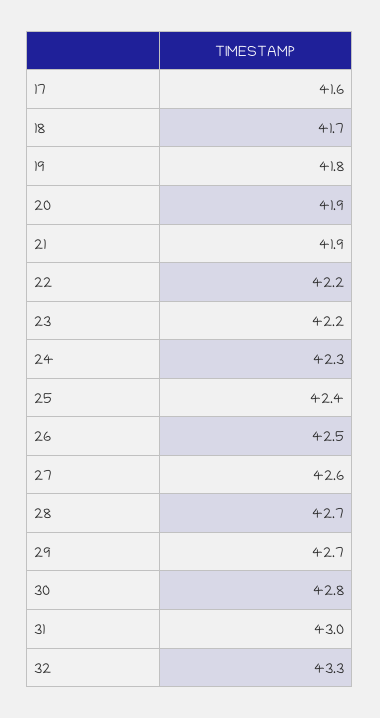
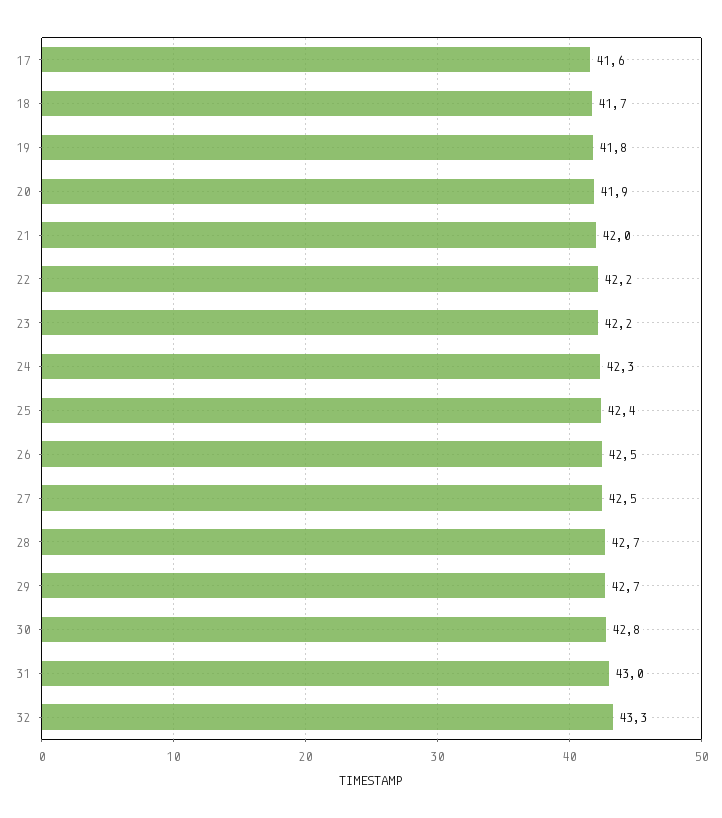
  {
    "17": 41.6,
    "18": 41.7,
    "19": 41.8,
    "20": 41.9,
-   "21": 41.9,
+   "21": 42,
    "22": 42.2,
    "23": 42.2,
    "24": 42.3,
    "25": 42.4,
    "26": 42.5,
-   "27": 42.6,
+   "27": 42.5,
    "28": 42.7,
    "29": 42.7,
    "30": 42.8,
    "31": 43,
    "32": 43.3
  }

